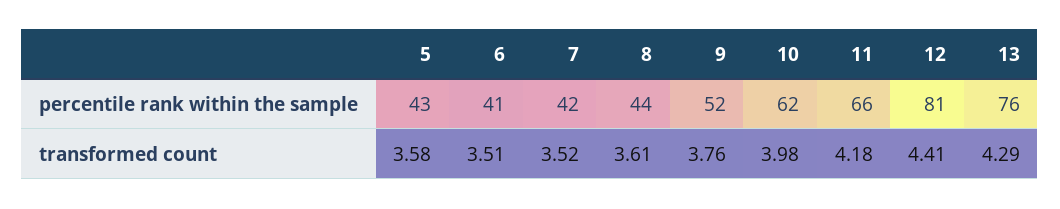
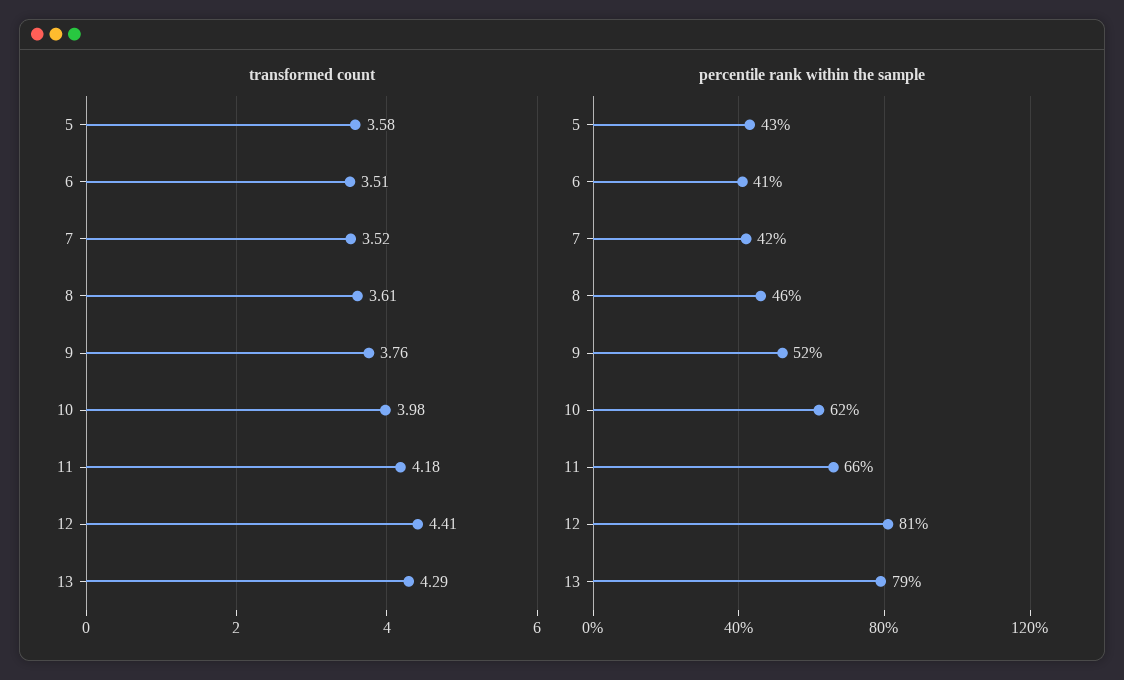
  {
    "percentile rank within the sample": {
      "5": 43,
      "6": 41,
      "7": 42,
-     "8": 44,
+     "8": 46,
      "9": 52,
      "10": 62,
      "11": 66,
      "12": 81,
-     "13": 76
+     "13": 79
    },
    "transformed count": {
      "5": 3.58,
      "6": 3.51,
      "7": 3.52,
      "8": 3.61,
      "9": 3.76,
      "10": 3.98,
      "11": 4.18,
      "12": 4.41,
      "13": 4.29
    }
  }

